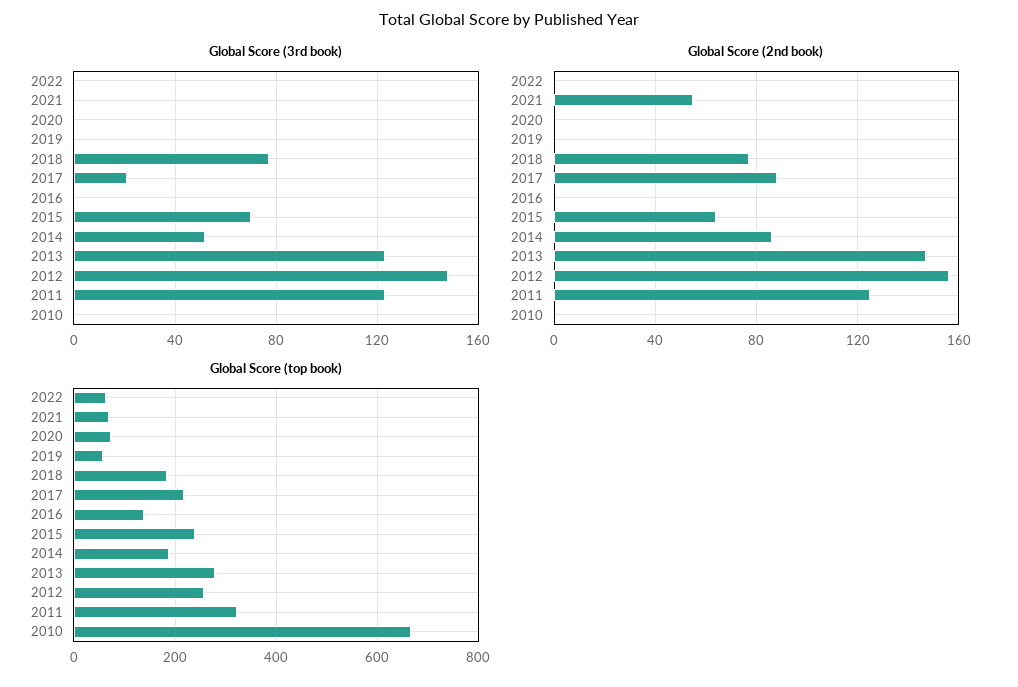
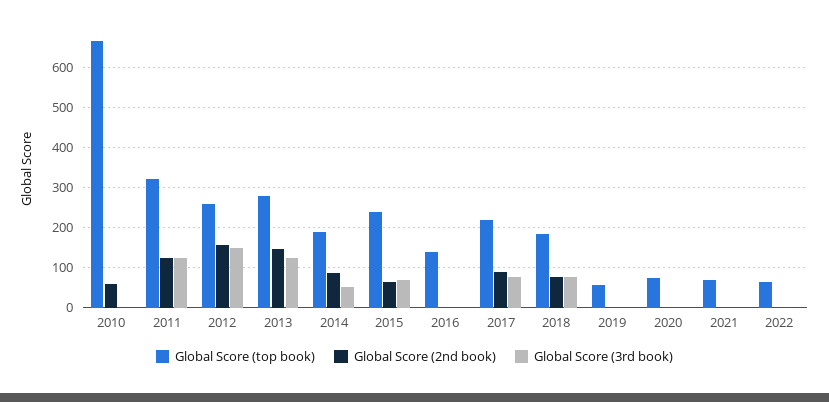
  {
    "Global Score (3rd book)": {
      "2022": 0,
      "2021": 0,
      "2020": 0,
      "2019": 0,
      "2018": 75,
-     "2017": 20,
+     "2017": 80,
      "2016": 0,
      "2015": 70,
      "2014": 50,
      "2013": 125,
      "2012": 150,
      "2011": 125,
      "2010": 0
    },
    "Global Score (2nd book)": {
      "2022": 0,
-     "2021": 55,
+     "2021": 0,
      "2020": 0,
      "2019": 0,
      "2018": 75,
      "2017": 90,
      "2016": 0,
      "2015": 65,
      "2014": 85,
      "2013": 145,
      "2012": 155,
      "2011": 125,
-     "2010": 0
+     "2010": 60
    },
    "Global Score (top book)": {
      "2022": 60,
      "2021": 60,
      "2020": 80,
      "2019": 60,
      "2018": 180,
      "2017": 220,
      "2016": 140,
      "2015": 240,
      "2014": 180,
      "2013": 280,
      "2012": 260,
      "2011": 320,
      "2010": 660
    }
  }

